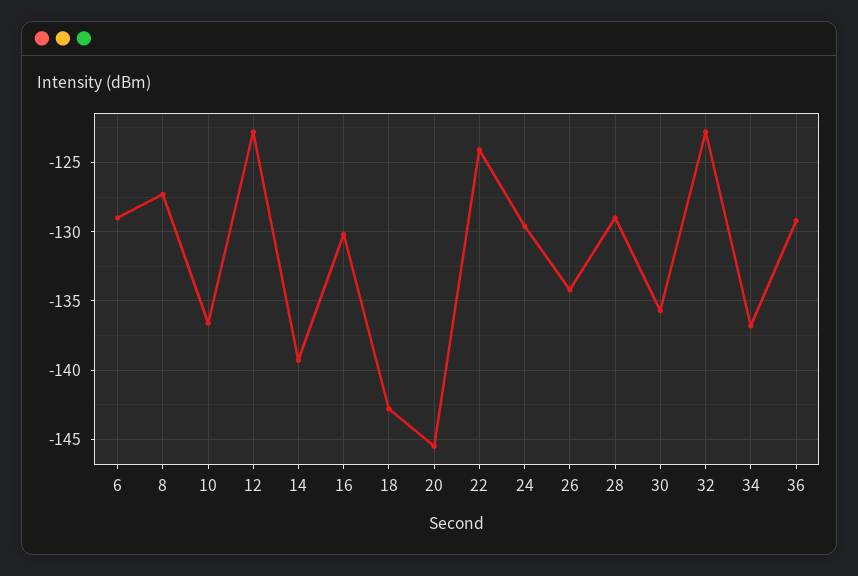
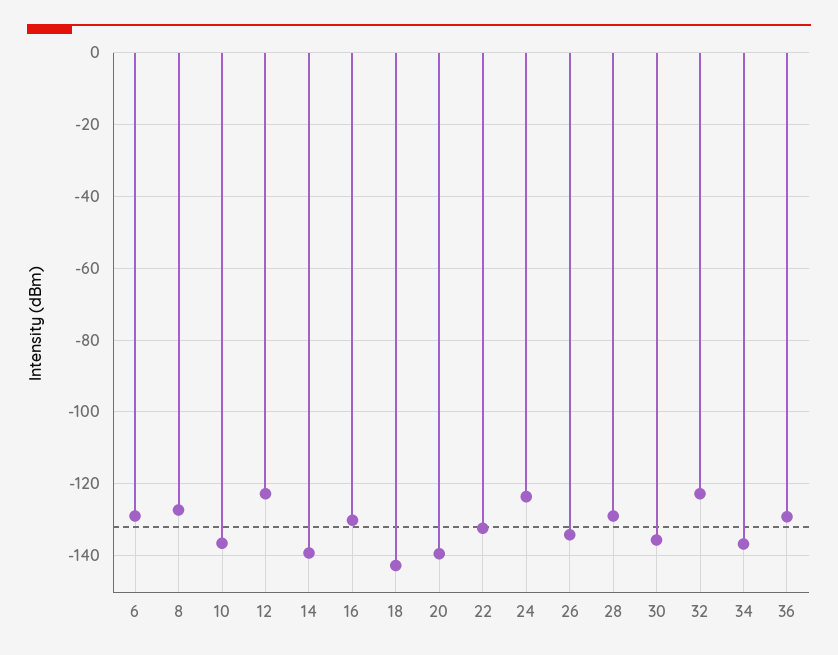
  {
    "6": -129,
    "8": -127.5,
    "10": -136.5,
    "12": -123,
    "14": -139.5,
    "16": -130,
    "18": -143,
-   "20": -145.5,
+   "20": -140,
-   "22": -124,
+   "22": -132,
-   "24": -129.5,
+   "24": -124,
    "26": -134,
    "28": -129,
    "30": -135.5,
    "32": -123,
    "34": -137,
    "36": -129
  }

